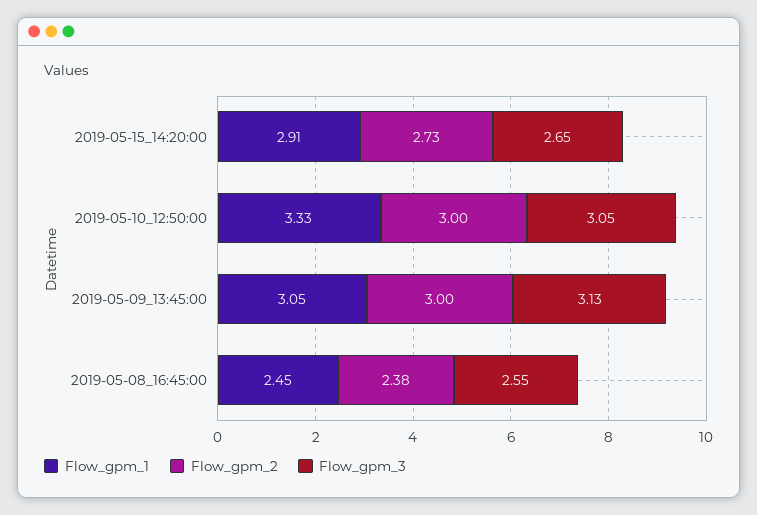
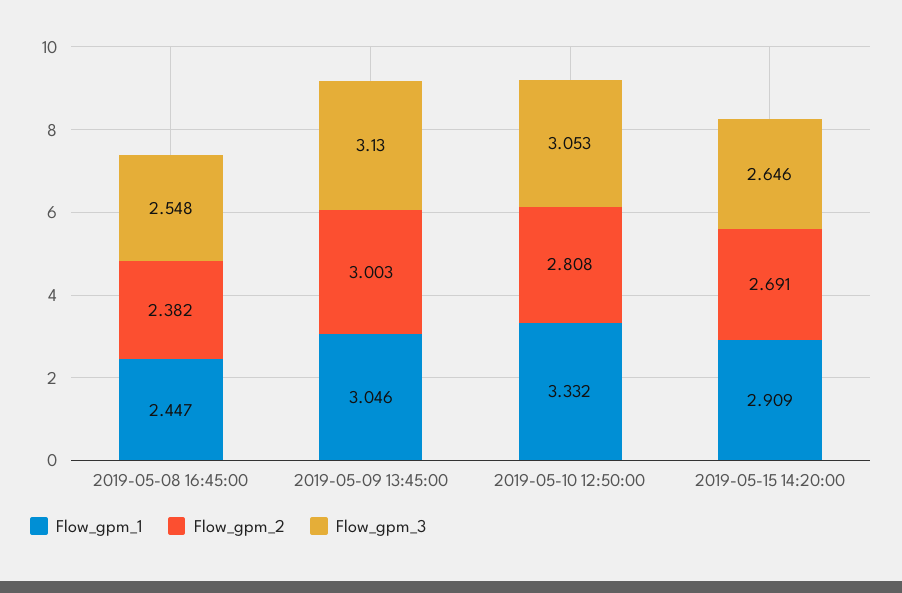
  {
    "Flow_gpm_1": {
      "2019-05-15_14:20:00": 2.909,
      "2019-05-10_12:50:00": 3.332,
      "2019-05-09_13:45:00": 3.046,
      "2019-05-08_16:45:00": 2.447
    },
    "Flow_gpm_2": {
-     "2019-05-15_14:20:00": 2.73,
+     "2019-05-15_14:20:00": 2.691,
-     "2019-05-10_12:50:00": 3,
+     "2019-05-10_12:50:00": 2.808,
      "2019-05-09_13:45:00": 3.003,
      "2019-05-08_16:45:00": 2.382
    },
    "Flow_gpm_3": {
      "2019-05-15_14:20:00": 2.646,
      "2019-05-10_12:50:00": 3.053,
      "2019-05-09_13:45:00": 3.13,
      "2019-05-08_16:45:00": 2.548
    }
  }

